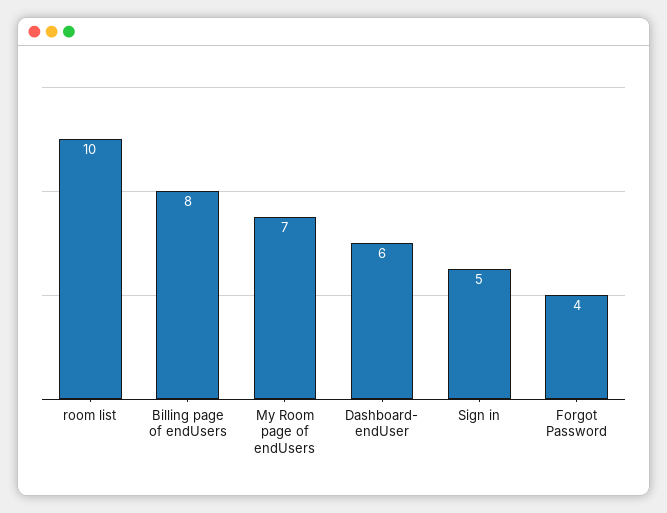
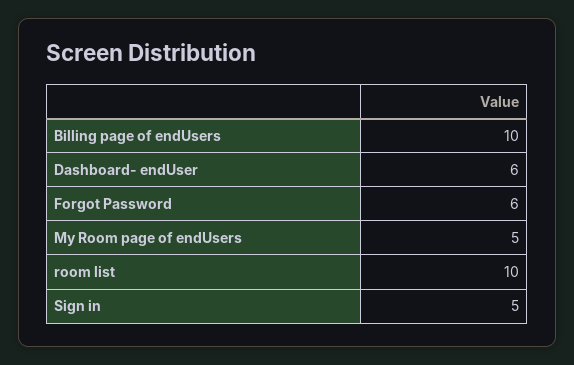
  {
    "room list": 10,
-   "Billing page of endUsers": 8,
+   "Billing page of endUsers": 10,
-   "My Room page of endUsers": 7,
+   "My Room page of endUsers": 5,
    "Dashboard- endUser": 6,
    "Sign in": 5,
-   "Forgot Password": 4
+   "Forgot Password": 6
  }

